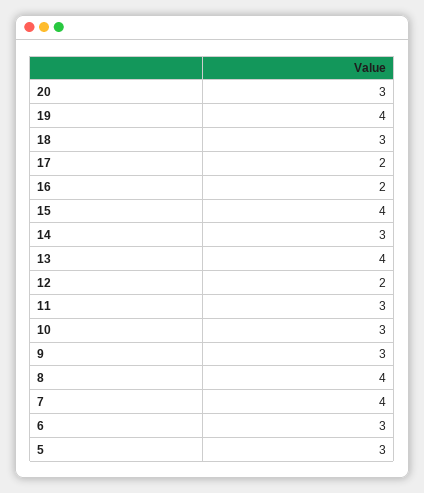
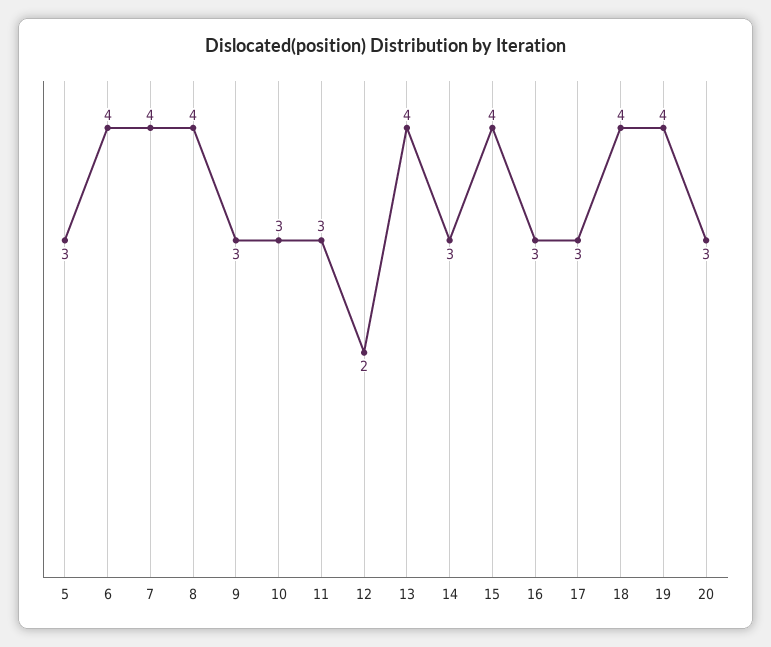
  {
    "20": 3,
    "19": 4,
-   "18": 3,
+   "18": 4,
-   "17": 2,
+   "17": 3,
-   "16": 2,
+   "16": 3,
    "15": 4,
    "14": 3,
    "13": 4,
    "12": 2,
    "11": 3,
    "10": 3,
    "9": 3,
    "8": 4,
    "7": 4,
-   "6": 3,
+   "6": 4,
    "5": 3
  }

